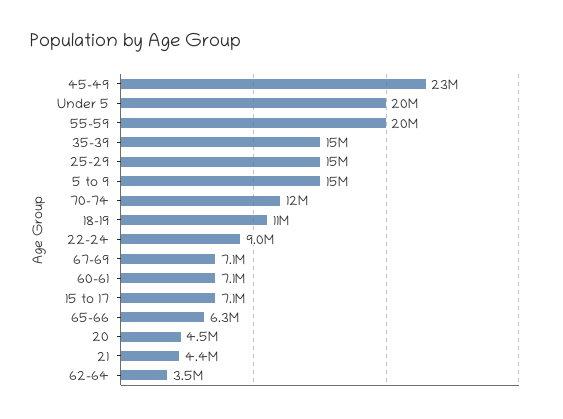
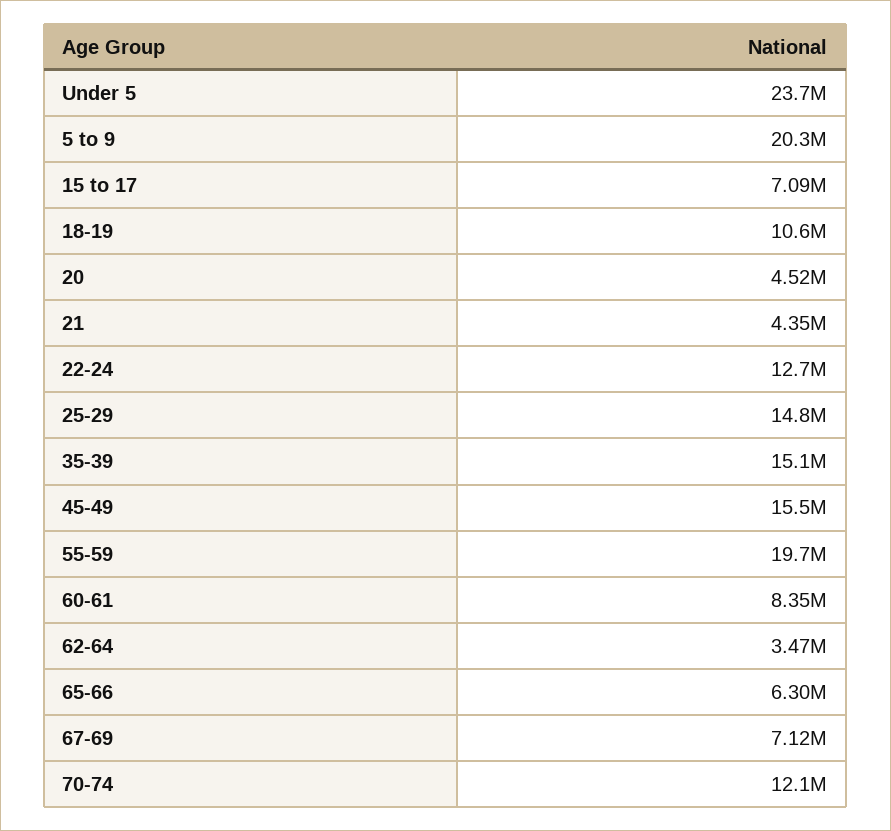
  {
-   "45-49": 23000000,
+   "45-49": 15500000,
-   "Under 5": 20000000,
+   "Under 5": 23700000,
    "55-59": 19700000,
    "35-39": 15100000,
    "25-29": 14800000,
-   "5 to 9": 15000000,
+   "5 to 9": 20300000,
    "70-74": 12100000,
    "18-19": 10600000,
-   "22-24": 9000000,
+   "22-24": 12700000,
    "67-69": 7120000,
-   "60-61": 7100000,
+   "60-61": 8350000,
    "15 to 17": 7090000,
    "65-66": 6300000,
    "20": 4520000,
    "21": 4350000,
    "62-64": 3470000
  }

